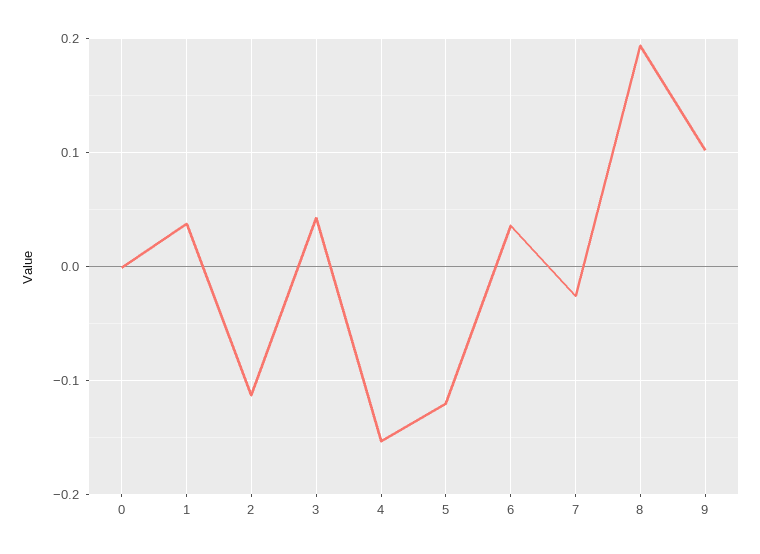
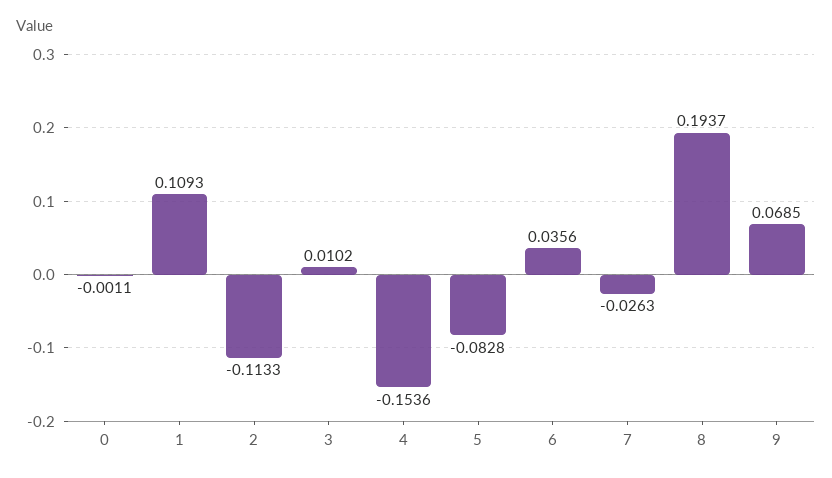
  {
    "0": -0.0011,
-   "1": 0.04,
+   "1": 0.1093,
    "2": -0.1133,
-   "3": 0.04,
+   "3": 0.0102,
    "4": -0.1536,
-   "5": -0.12,
+   "5": -0.0828,
    "6": 0.0356,
    "7": -0.0263,
    "8": 0.1937,
-   "9": 0.1
+   "9": 0.0685
  }

